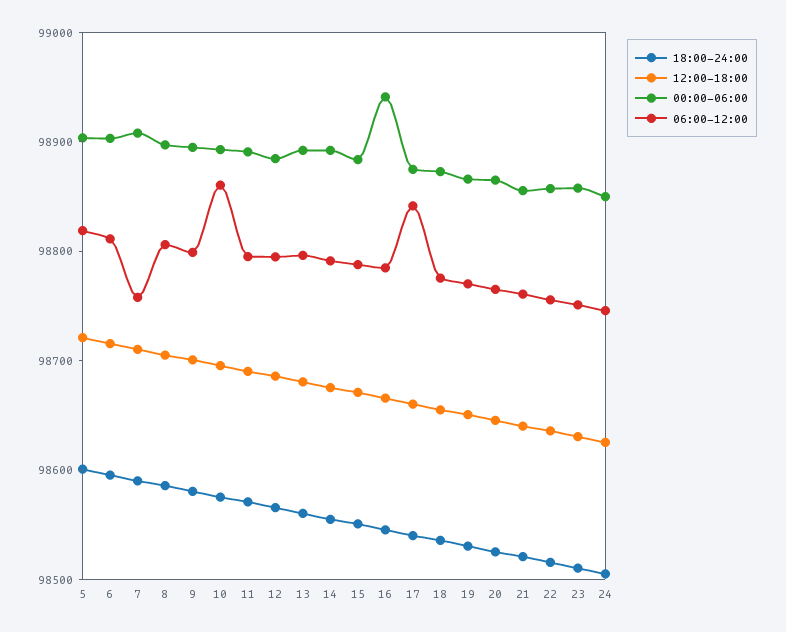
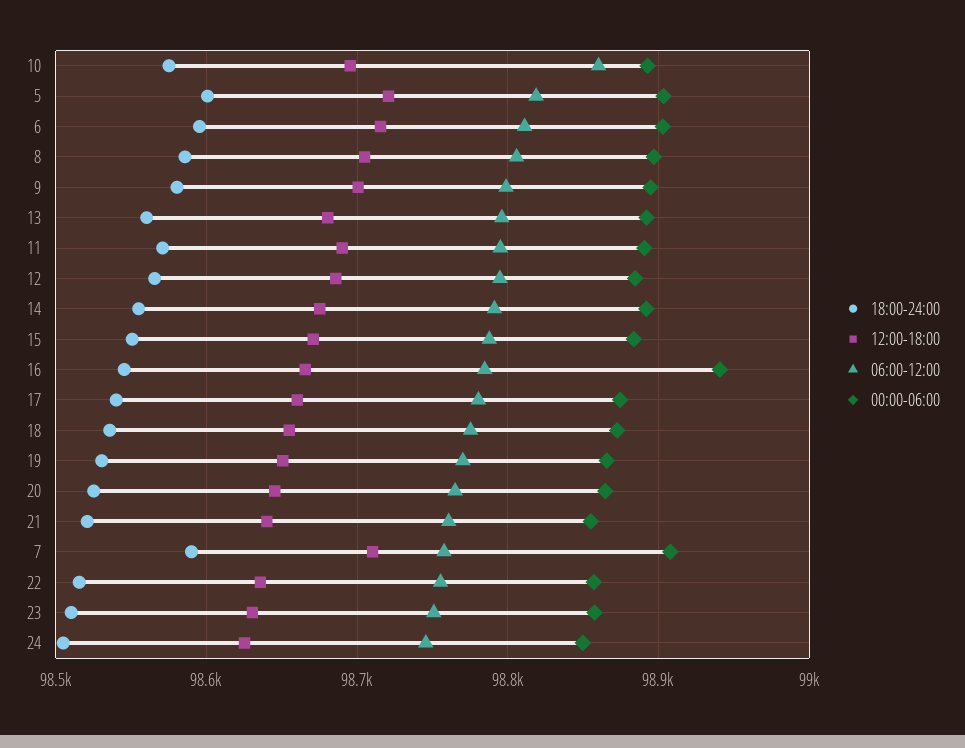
  {
    "18:00-24:00": {
      "5": 98600,
      "6": 98600,
      "7": 98590,
      "8": 98590,
      "9": 98580,
      "10": 98580,
      "11": 98570,
      "12": 98570,
      "13": 98560,
      "14": 98560,
      "15": 98550,
      "16": 98550,
      "17": 98540,
      "18": 98540,
      "19": 98530,
      "20": 98530,
      "21": 98520,
      "22": 98520,
      "23": 98510,
      "24": 98510
    },
    "12:00-18:00": {
      "5": 98720,
      "6": 98720,
      "7": 98710,
      "8": 98710,
      "9": 98700,
      "10": 98700,
      "11": 98690,
      "12": 98690,
      "13": 98680,
      "14": 98680,
      "15": 98670,
      "16": 98670,
      "17": 98660,
      "18": 98660,
      "19": 98650,
      "20": 98650,
      "21": 98640,
      "22": 98640,
      "23": 98630,
      "24": 98630
    },
    "00:00-06:00": {
      "5": 98900,
      "6": 98900,
      "7": 98910,
      "8": 98900,
      "9": 98890,
      "10": 98890,
      "11": 98890,
      "12": 98880,
      "13": 98890,
      "14": 98890,
      "15": 98880,
      "16": 98940,
      "17": 98870,
      "18": 98870,
      "19": 98870,
      "20": 98860,
      "21": 98860,
      "22": 98860,
      "23": 98860,
      "24": 98850
    },
    "06:00-12:00": {
      "5": 98820,
      "6": 98810,
      "7": 98760,
      "8": 98810,
      "9": 98800,
      "10": 98860,
      "11": 98800,
      "12": 98790,
      "13": 98800,
      "14": 98790,
      "15": 98790,
      "16": 98780,
-     "17": 98840,
+     "17": 98780,
      "18": 98780,
      "19": 98770,
      "20": 98770,
      "21": 98760,
      "22": 98760,
      "23": 98750,
      "24": 98750
    }
  }

